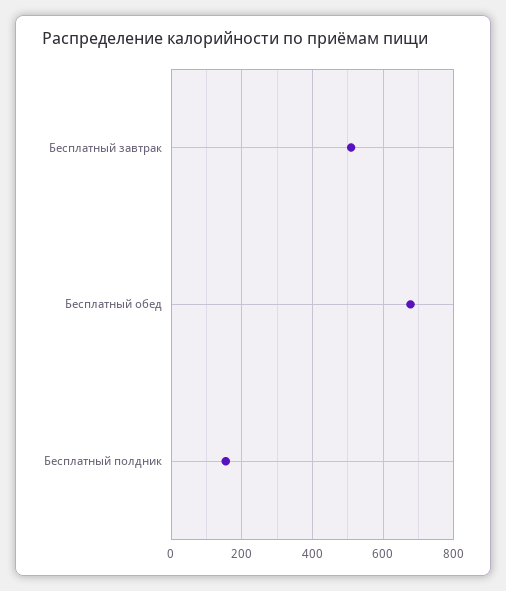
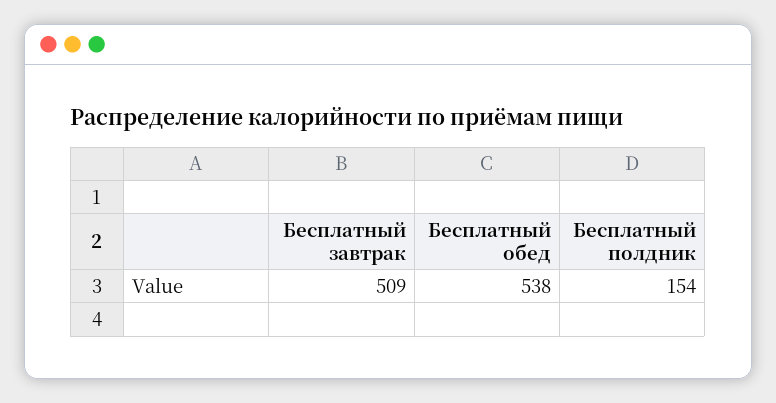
  {
    "Бесплатный завтрак": 509,
-   "Бесплатный обед": 680,
+   "Бесплатный обед": 538,
    "Бесплатный полдник": 154
  }

